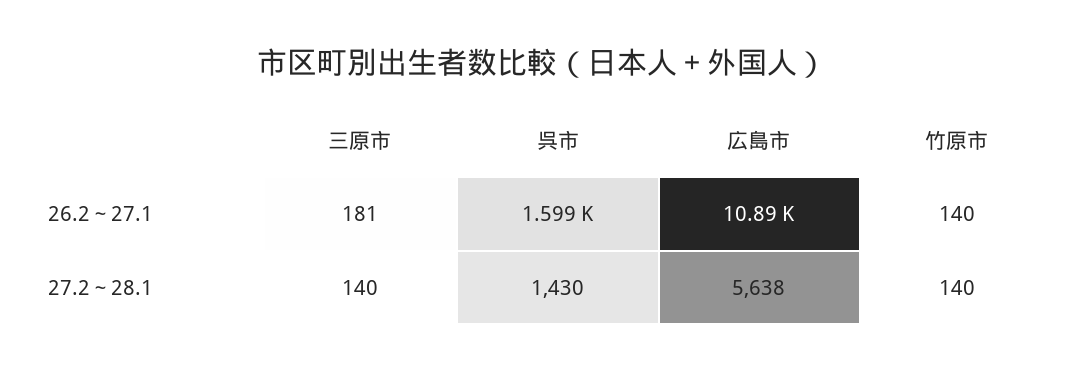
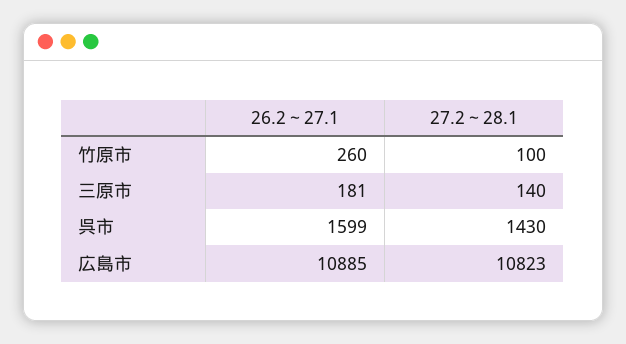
  {
    "三原市": {
      "26.2～27.1": 181,
      "27.2～28.1": 140
    },
    "呉市": {
      "26.2～27.1": 1599,
      "27.2～28.1": 1430
    },
    "広島市": {
      "26.2～27.1": 10885,
-     "27.2～28.1": 5638
+     "27.2～28.1": 10823
    },
    "竹原市": {
-     "26.2～27.1": 140,
+     "26.2～27.1": 260,
-     "27.2～28.1": 140
+     "27.2～28.1": 100
    }
  }

